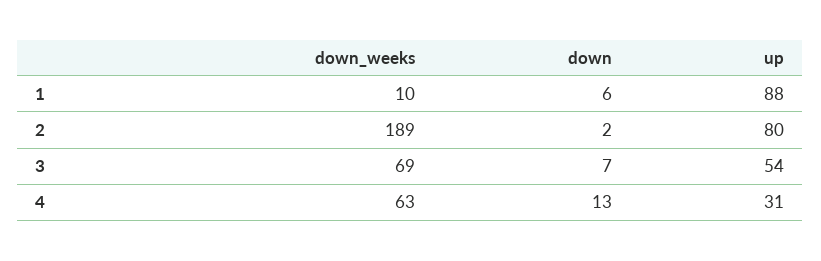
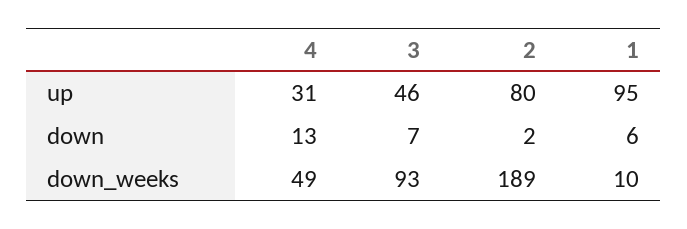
  {
    "down_weeks": {
      "1": 10,
      "2": 189,
-     "3": 69,
+     "3": 93,
-     "4": 63
+     "4": 49
    },
    "down": {
      "1": 6,
      "2": 2,
      "3": 7,
      "4": 13
    },
    "up": {
-     "1": 88,
+     "1": 95,
      "2": 80,
-     "3": 54,
+     "3": 46,
      "4": 31
    }
  }

